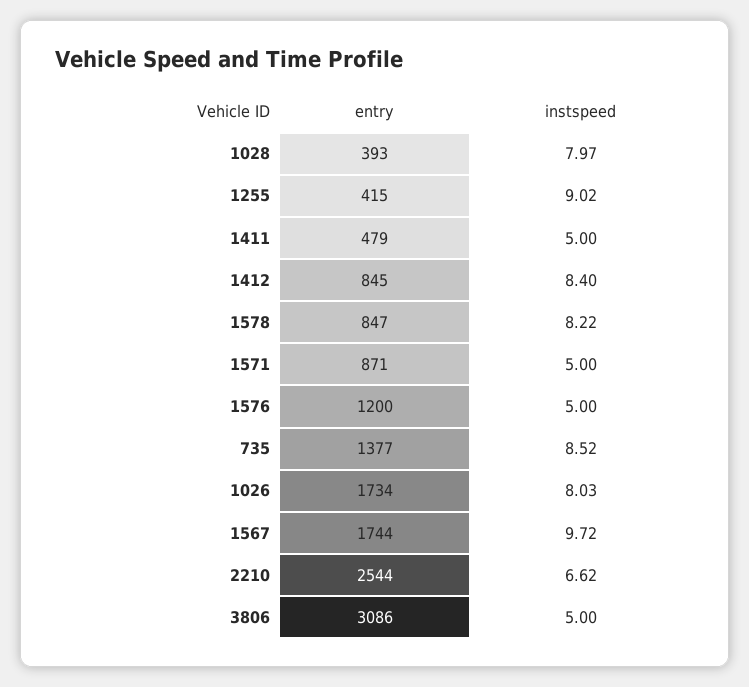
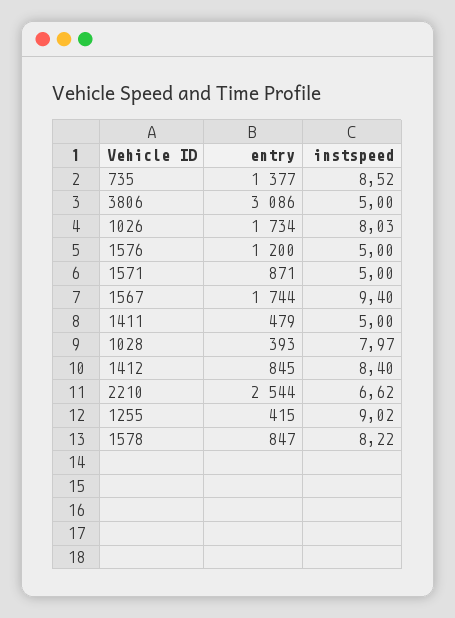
  {
    "entry": {
      "1028": 393,
      "1255": 415,
      "1411": 479,
      "1412": 845,
      "1578": 847,
      "1571": 871,
      "1576": 1200,
      "735": 1377,
      "1026": 1734,
      "1567": 1744,
      "2210": 2544,
      "3806": 3086
    },
    "instspeed": {
      "1028": 7.97,
      "1255": 9.02,
      "1411": 5,
      "1412": 8.4,
      "1578": 8.22,
      "1571": 5,
      "1576": 5,
      "735": 8.52,
      "1026": 8.03,
-     "1567": 9.72,
+     "1567": 9.4,
      "2210": 6.62,
      "3806": 5
    }
  }

